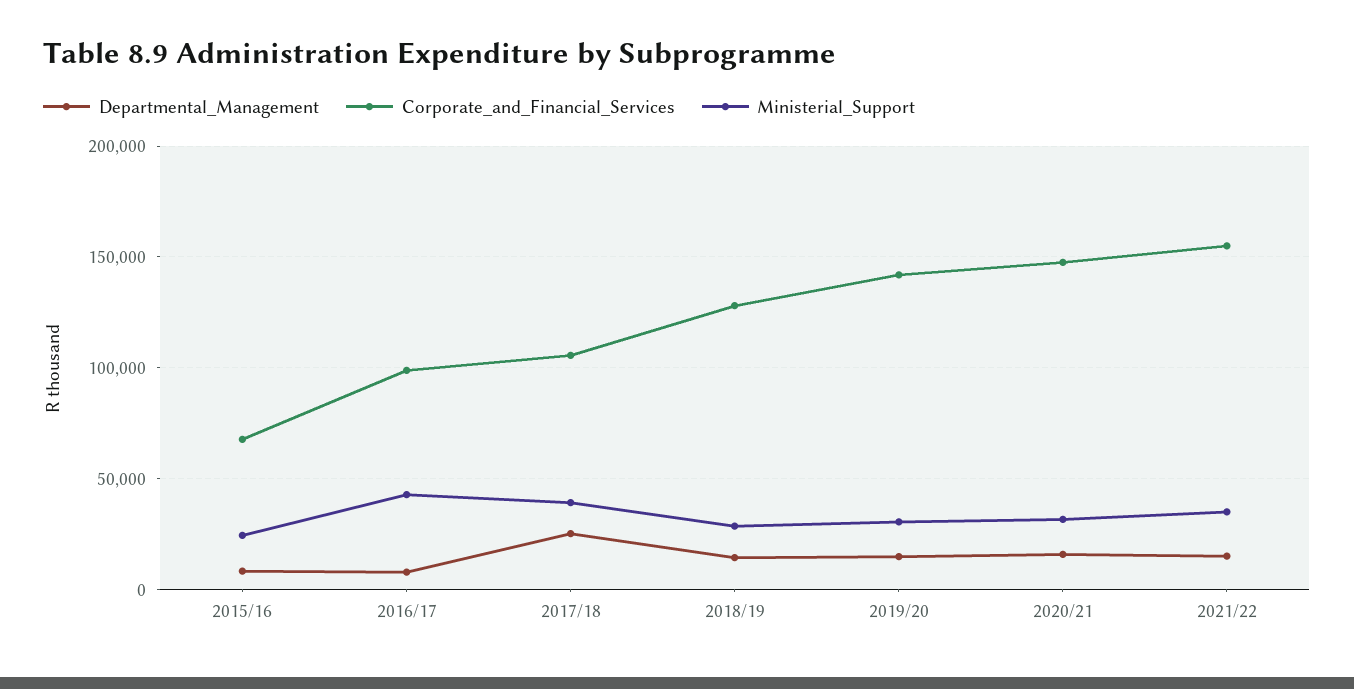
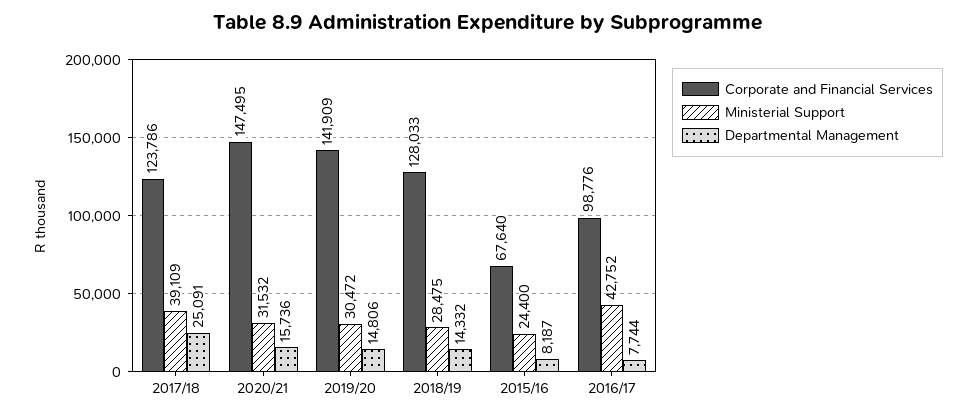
  {
    "Departmental_Management": {
      "2015/16": 8187,
      "2016/17": 7744,
      "2017/18": 25091,
      "2018/19": 14332,
      "2019/20": 14806,
-     "2020/21": 15736,
+     "2020/21": 15736
-     "2021/22": 15000
    },
    "Corporate_and_Financial_Services": {
      "2015/16": 67640,
      "2016/17": 98776,
-     "2017/18": 105000,
+     "2017/18": 123786,
      "2018/19": 128033,
      "2019/20": 141909,
-     "2020/21": 147495,
+     "2020/21": 147495
-     "2021/22": 155000
    },
    "Ministerial_Support": {
      "2015/16": 24400,
      "2016/17": 42752,
      "2017/18": 39109,
      "2018/19": 28475,
      "2019/20": 30472,
-     "2020/21": 31532,
+     "2020/21": 31532
-     "2021/22": 35000
    }
  }

